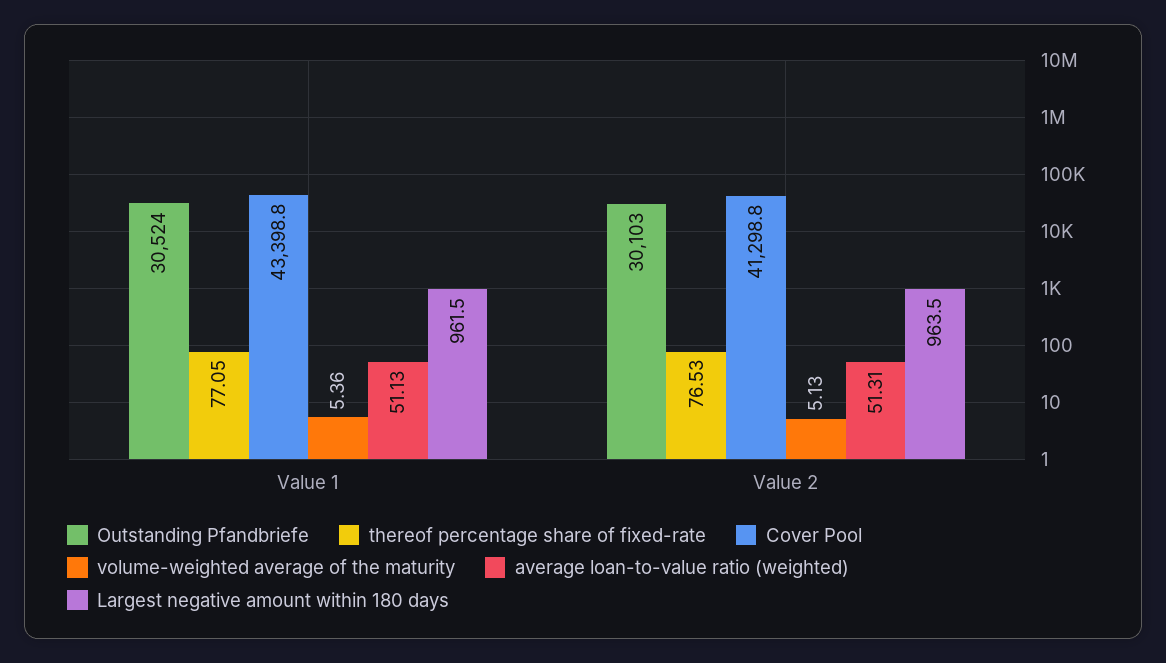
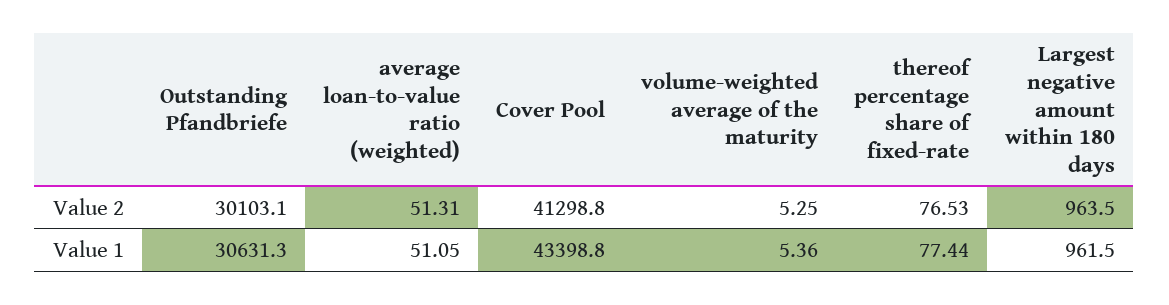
  {
    "Outstanding Pfandbriefe": {
-     "Value 1": 30524,
+     "Value 1": 30631.3,
      "Value 2": 30103.1
    },
    "thereof percentage share of fixed-rate": {
-     "Value 1": 77.05,
+     "Value 1": 77.44,
      "Value 2": 76.53
    },
    "Cover Pool": {
      "Value 1": 43398.8,
      "Value 2": 41298.8
    },
    "volume-weighted average of the maturity": {
      "Value 1": 5.36,
-     "Value 2": 5.13
+     "Value 2": 5.25
    },
    "average loan-to-value ratio (weighted)": {
-     "Value 1": 51.13,
+     "Value 1": 51.05,
      "Value 2": 51.31
    },
    "Largest negative amount within 180 days": {
      "Value 1": 961.5,
      "Value 2": 963.5
    }
  }

